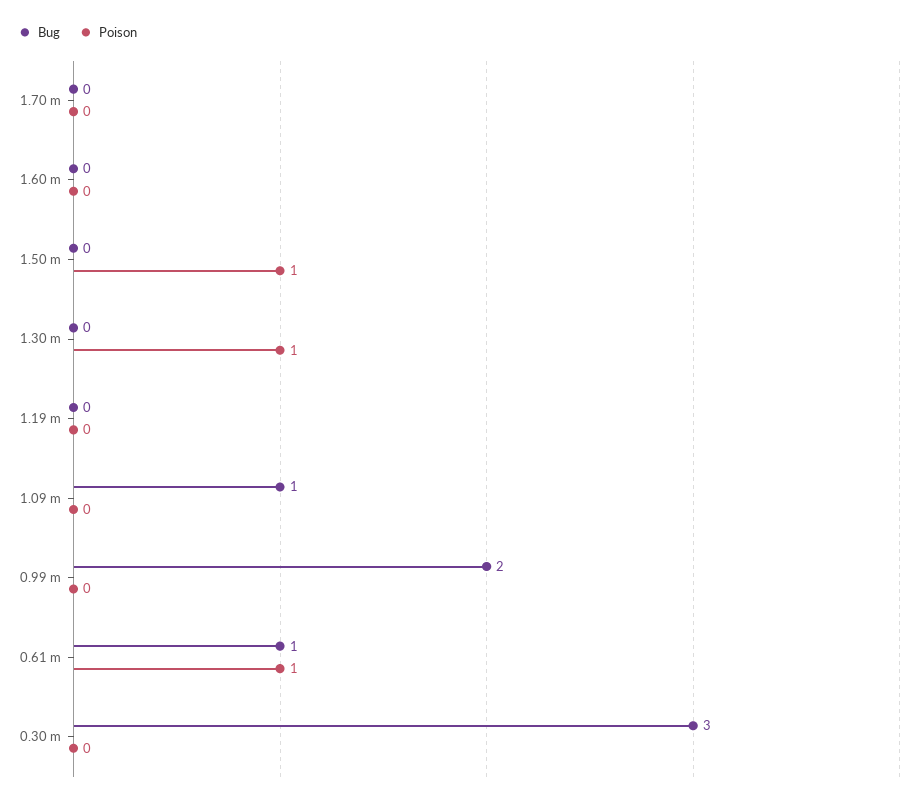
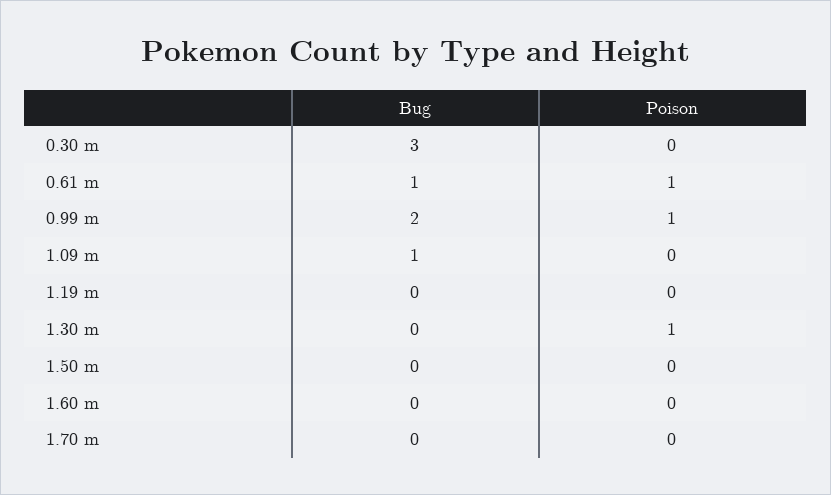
  {
    "Bug": {
      "1.70 m": 0,
      "1.60 m": 0,
      "1.50 m": 0,
      "1.30 m": 0,
      "1.19 m": 0,
      "1.09 m": 1,
      "0.99 m": 2,
      "0.61 m": 1,
      "0.30 m": 3
    },
    "Poison": {
      "1.70 m": 0,
      "1.60 m": 0,
-     "1.50 m": 1,
+     "1.50 m": 0,
      "1.30 m": 1,
      "1.19 m": 0,
      "1.09 m": 0,
-     "0.99 m": 0,
+     "0.99 m": 1,
      "0.61 m": 1,
      "0.30 m": 0
    }
  }

